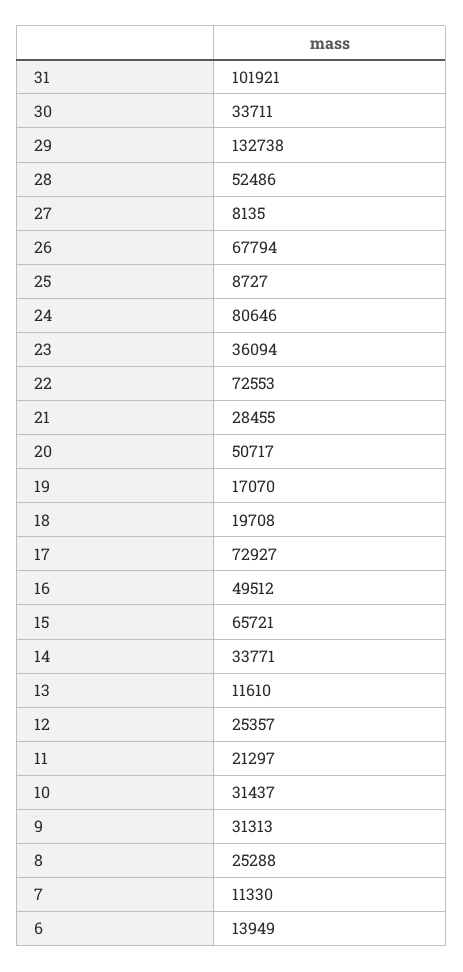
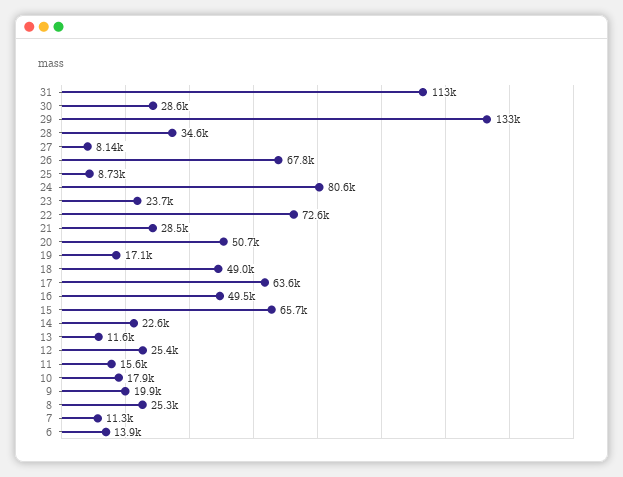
  {
-   "31": 101921,
+   "31": 113000,
-   "30": 33711,
+   "30": 28600,
    "29": 132738,
-   "28": 52486,
+   "28": 34600,
    "27": 8135,
    "26": 67794,
    "25": 8727,
    "24": 80646,
-   "23": 36094,
+   "23": 23700,
    "22": 72553,
    "21": 28455,
    "20": 50717,
    "19": 17070,
-   "18": 19708,
+   "18": 49000,
-   "17": 72927,
+   "17": 63600,
    "16": 49512,
    "15": 65721,
-   "14": 33771,
+   "14": 22600,
    "13": 11610,
    "12": 25357,
-   "11": 21297,
+   "11": 15600,
-   "10": 31437,
+   "10": 17900,
-   "9": 31313,
+   "9": 19900,
    "8": 25288,
    "7": 11330,
    "6": 13949
  }

